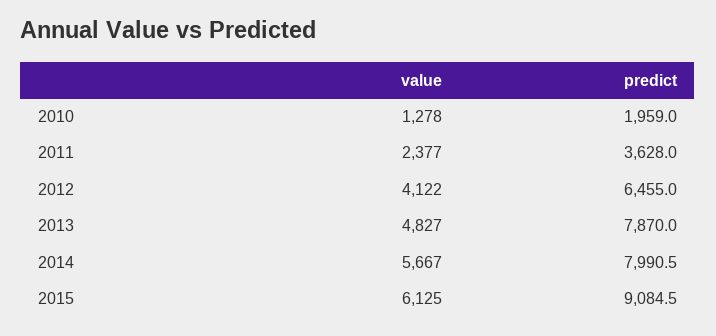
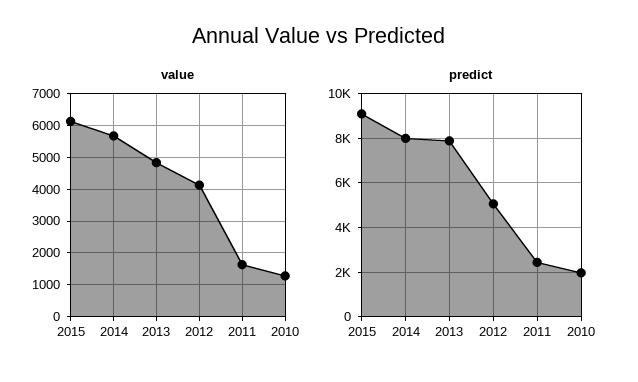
  {
    "value": {
      "2010": 1278,
-     "2011": 2377,
+     "2011": 1600,
      "2012": 4122,
      "2013": 4827,
      "2014": 5667,
      "2015": 6125
    },
    "predict": {
      "2010": 1959,
-     "2011": 3628,
+     "2011": 2500,
-     "2012": 6455,
+     "2012": 5000,
      "2013": 7870,
      "2014": 7990.5,
      "2015": 9084.5
    }
  }

